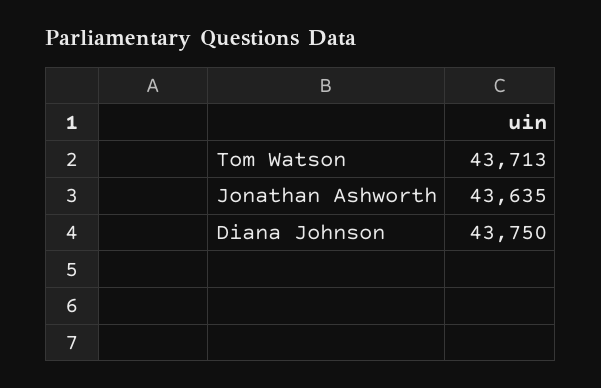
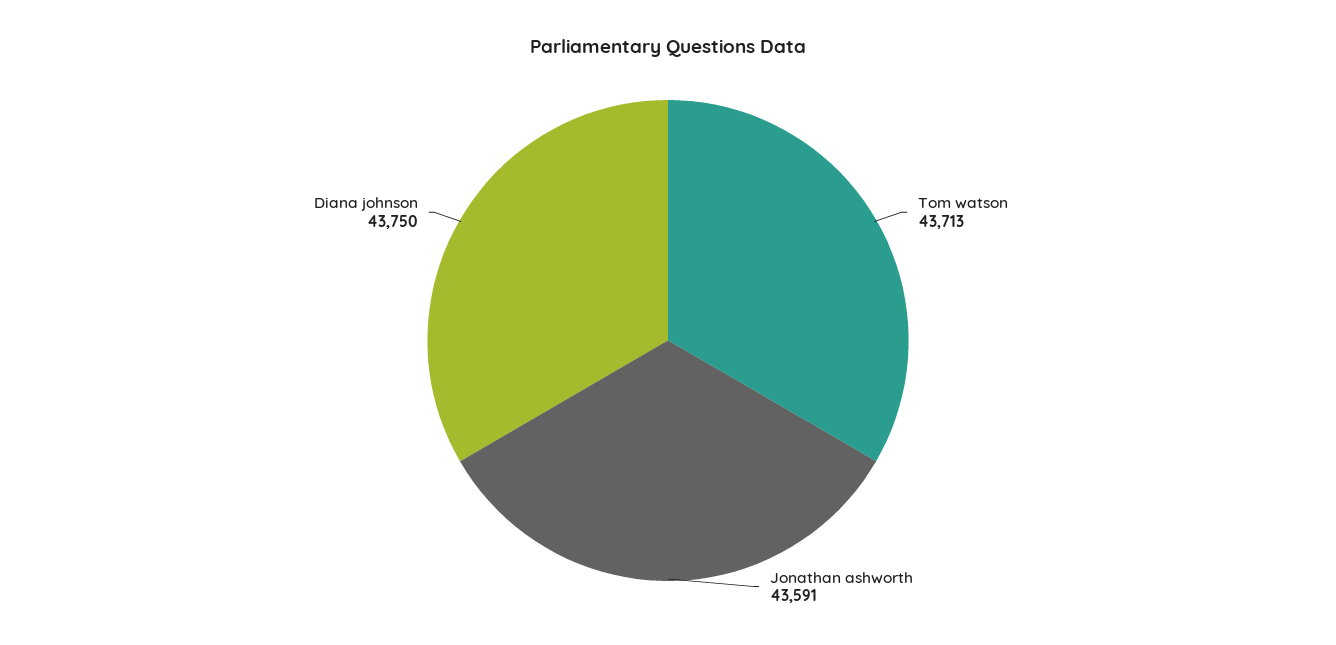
  {
    "Tom Watson": 43713,
-   "Jonathan Ashworth": 43635,
+   "Jonathan Ashworth": 43591,
    "Diana Johnson": 43750
  }

